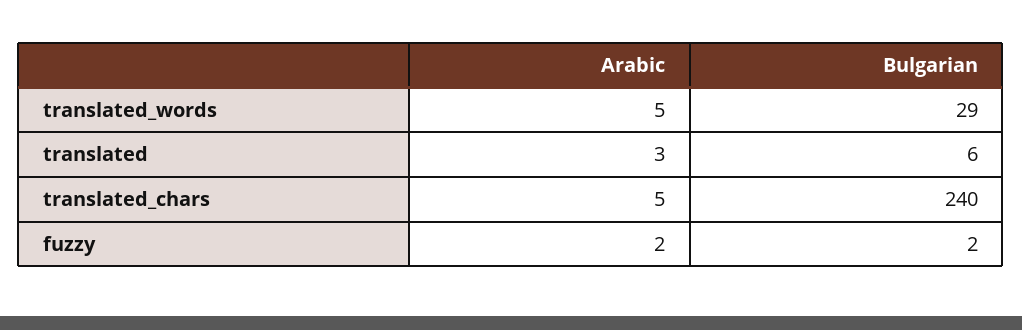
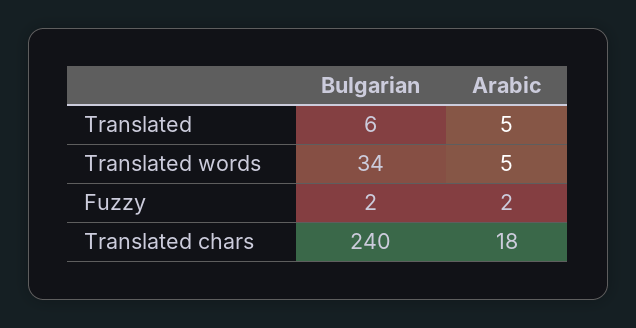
  {
    "Arabic": {
      "translated_words": 5,
-     "translated": 3,
+     "translated": 5,
-     "translated_chars": 5,
+     "translated_chars": 18,
      "fuzzy": 2
    },
    "Bulgarian": {
-     "translated_words": 29,
+     "translated_words": 34,
      "translated": 6,
      "translated_chars": 240,
      "fuzzy": 2
    }
  }

